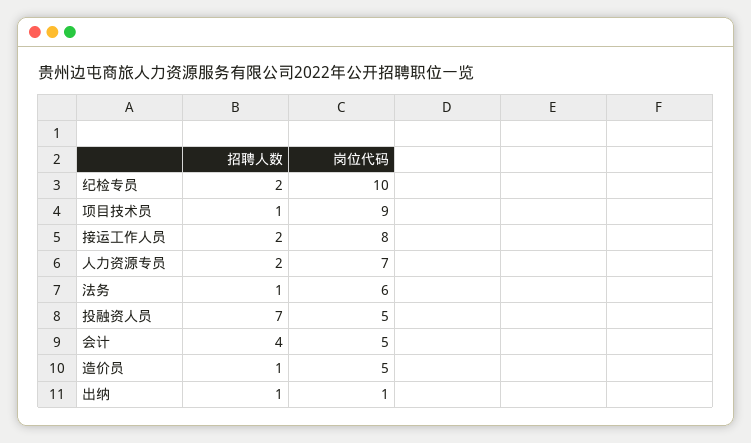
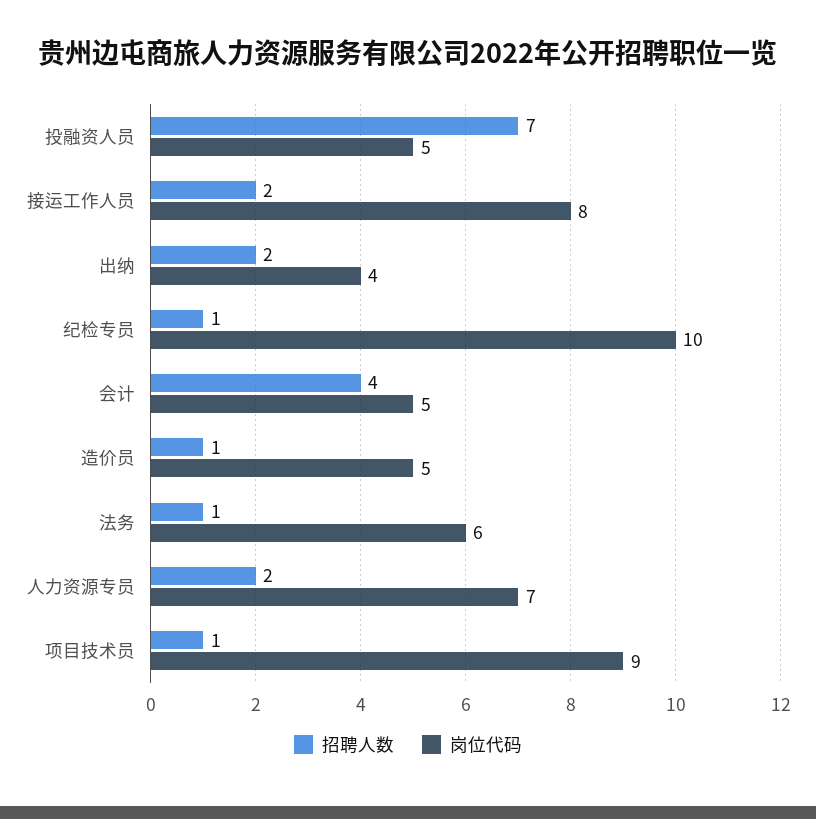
  {
    "招聘人数": {
-     "纪检专员": 2,
+     "纪检专员": 1,
      "项目技术员": 1,
      "接运工作人员": 2,
      "人力资源专员": 2,
      "法务": 1,
      "投融资人员": 7,
      "会计": 4,
      "造价员": 1,
-     "出纳": 1
+     "出纳": 2
    },
    "岗位代码": {
      "纪检专员": 10,
      "项目技术员": 9,
      "接运工作人员": 8,
      "人力资源专员": 7,
      "法务": 6,
      "投融资人员": 5,
      "会计": 5,
      "造价员": 5,
-     "出纳": 1
+     "出纳": 4
    }
  }

